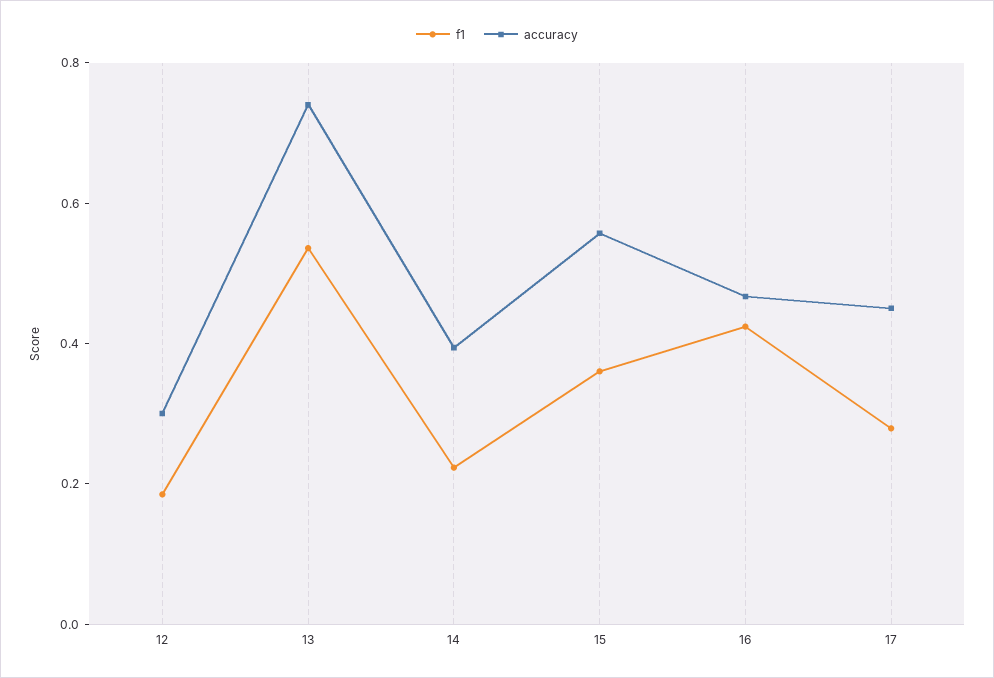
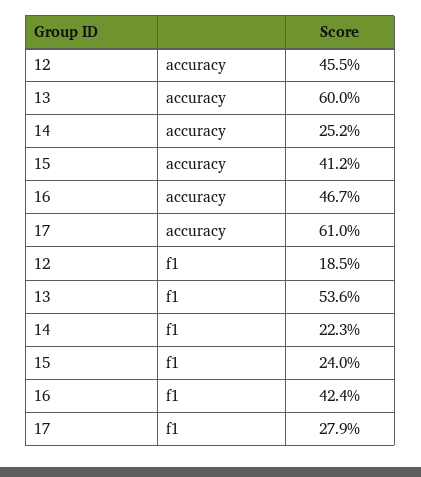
  {
    "f1": {
      "12": 0.185,
      "13": 0.536,
      "14": 0.223,
-     "15": 0.35,
+     "15": 0.24,
      "16": 0.424,
      "17": 0.279
    },
    "accuracy": {
-     "12": 0.3,
+     "12": 0.455,
-     "13": 0.75,
+     "13": 0.6,
-     "14": 0.4,
+     "14": 0.252,
-     "15": 0.55,
+     "15": 0.412,
      "16": 0.467,
-     "17": 0.45
+     "17": 0.61
    }
  }

